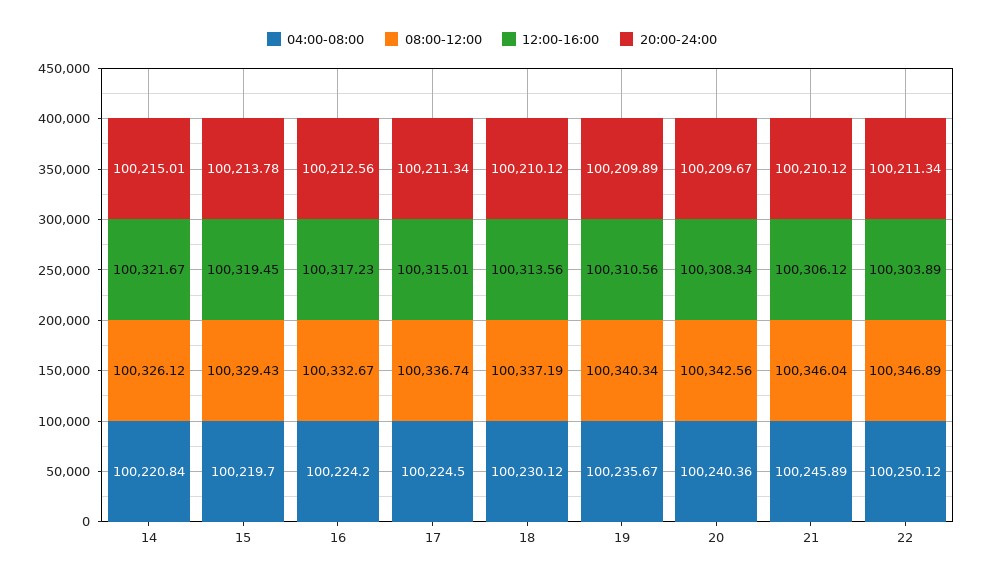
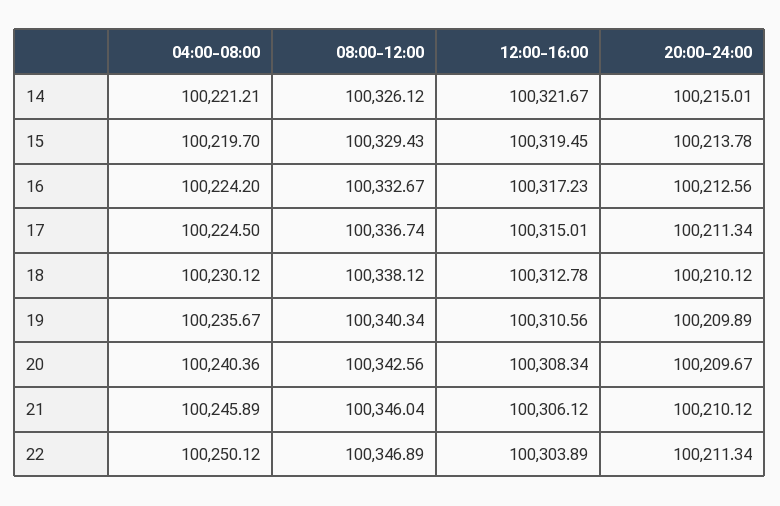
  {
    "04:00-08:00": {
-     "14": 100220.84,
+     "14": 100221.21,
      "15": 100219.7,
      "16": 100224.2,
      "17": 100224.5,
      "18": 100230.12,
      "19": 100235.67,
      "20": 100240.36,
      "21": 100245.89,
      "22": 100250.12
    },
    "08:00-12:00": {
      "14": 100326.12,
      "15": 100329.43,
      "16": 100332.67,
      "17": 100336.74,
-     "18": 100337.19,
+     "18": 100338.12,
      "19": 100340.34,
      "20": 100342.56,
      "21": 100346.04,
      "22": 100346.89
    },
    "12:00-16:00": {
      "14": 100321.67,
      "15": 100319.45,
      "16": 100317.23,
      "17": 100315.01,
-     "18": 100313.56,
+     "18": 100312.78,
      "19": 100310.56,
      "20": 100308.34,
      "21": 100306.12,
      "22": 100303.89
    },
    "20:00-24:00": {
      "14": 100215.01,
      "15": 100213.78,
      "16": 100212.56,
      "17": 100211.34,
      "18": 100210.12,
      "19": 100209.89,
      "20": 100209.67,
      "21": 100210.12,
      "22": 100211.34
    }
  }

